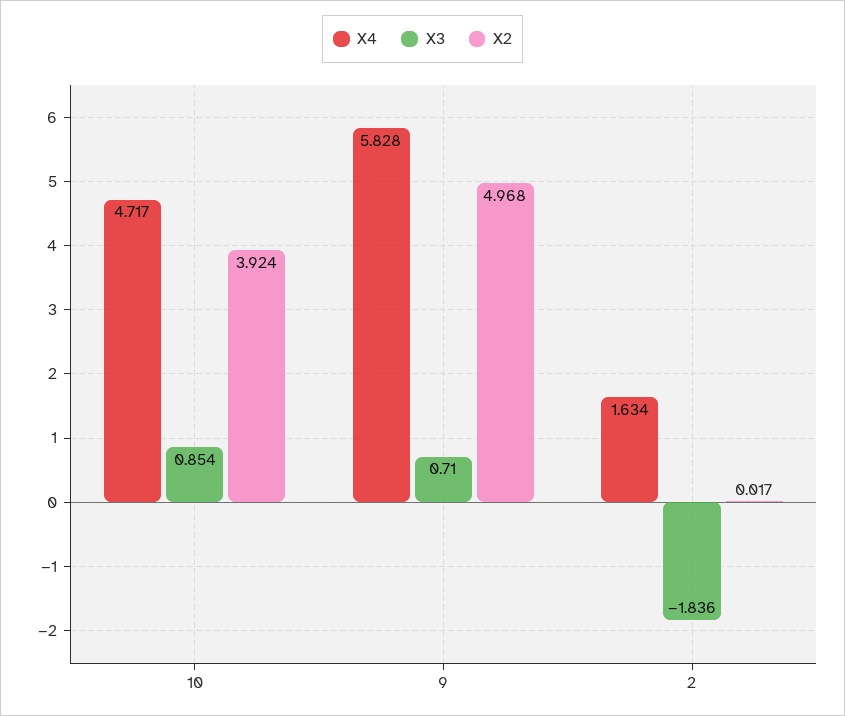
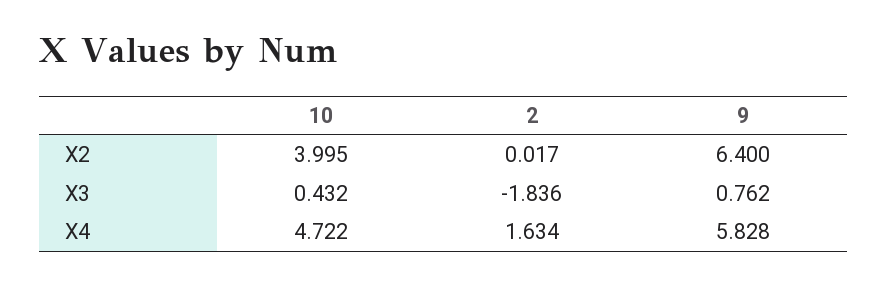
  {
    "X4": {
-     "10": 4.717,
+     "10": 4.722,
      "9": 5.828,
      "2": 1.634
    },
    "X3": {
-     "10": 0.854,
+     "10": 0.432,
-     "9": 0.71,
+     "9": 0.762,
      "2": -1.836
    },
    "X2": {
-     "10": 3.924,
+     "10": 3.995,
-     "9": 4.968,
+     "9": 6.4,
      "2": 0.017
    }
  }

